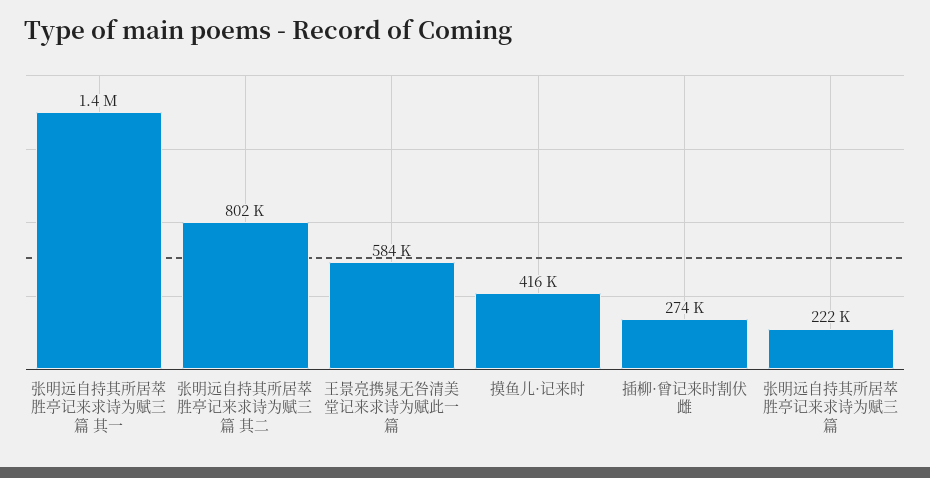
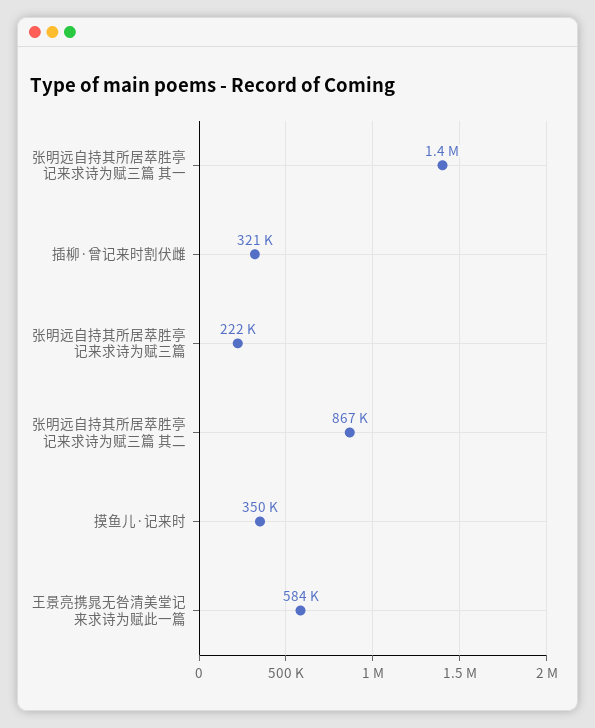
  {
    "张明远自持其所居萃胜亭记来求诗为赋三篇 其一": 1400000,
-   "张明远自持其所居萃胜亭记来求诗为赋三篇 其二": 802000,
+   "张明远自持其所居萃胜亭记来求诗为赋三篇 其二": 867000,
    "王景亮携晁无咎清美堂记来求诗为赋此一篇": 584000,
-   "摸鱼儿·记来时": 416000,
+   "摸鱼儿·记来时": 350000,
-   "插柳·曾记来时割伏雌": 274000,
+   "插柳·曾记来时割伏雌": 321000,
    "张明远自持其所居萃胜亭记来求诗为赋三篇": 222000
  }

